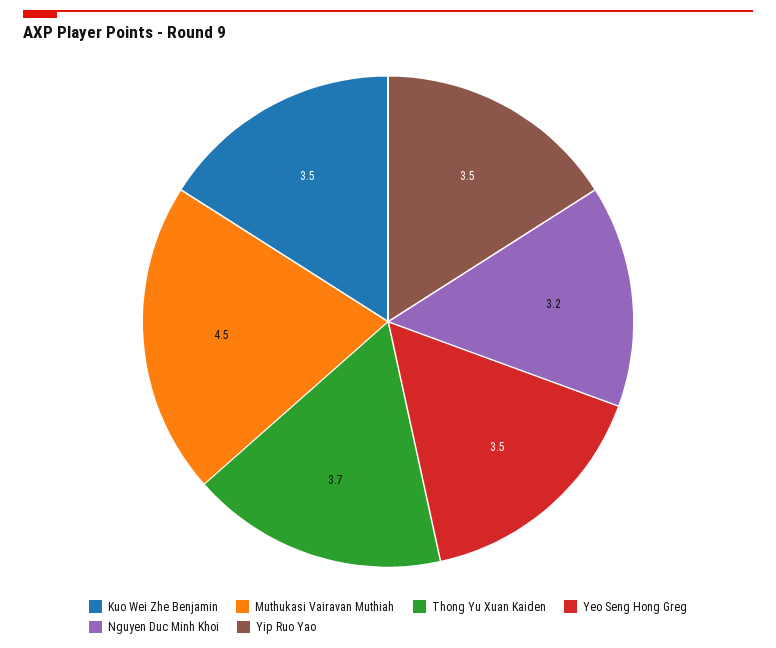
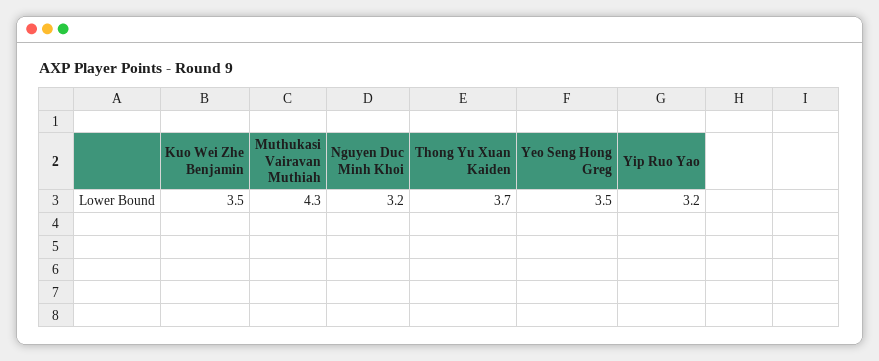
  {
    "Kuo Wei Zhe Benjamin": 3.5,
-   "Muthukasi Vairavan Muthiah": 4.5,
+   "Muthukasi Vairavan Muthiah": 4.3,
    "Thong Yu Xuan Kaiden": 3.7,
    "Yeo Seng Hong Greg": 3.5,
    "Nguyen Duc Minh Khoi": 3.2,
-   "Yip Ruo Yao": 3.5
+   "Yip Ruo Yao": 3.2
  }

